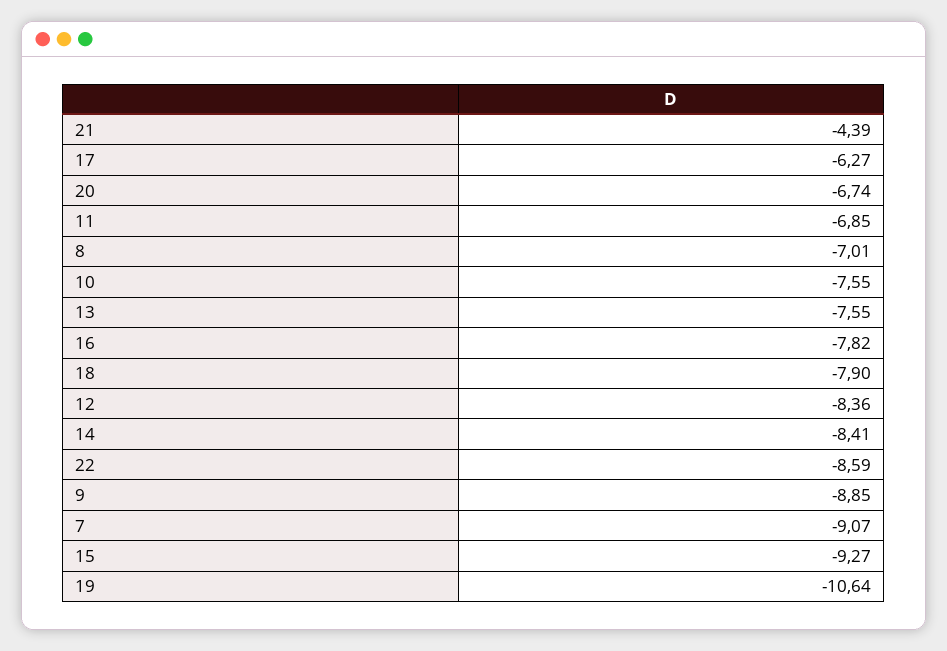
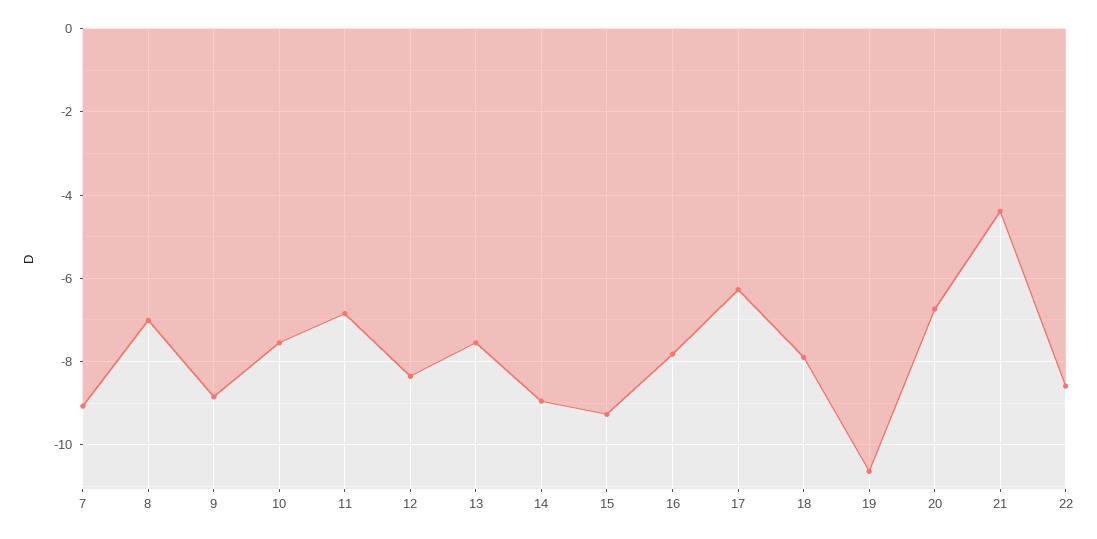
  {
    "21": -4.39,
    "17": -6.27,
    "20": -6.74,
    "11": -6.85,
    "8": -7.01,
    "10": -7.55,
    "13": -7.55,
    "16": -7.82,
    "18": -7.9,
    "12": -8.36,
-   "14": -8.41,
+   "14": -9,
    "22": -8.59,
    "9": -8.85,
    "7": -9.07,
    "15": -9.27,
    "19": -10.64
  }

